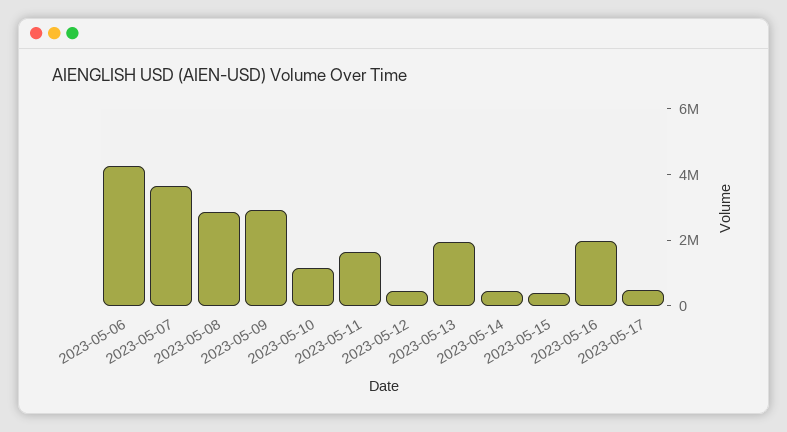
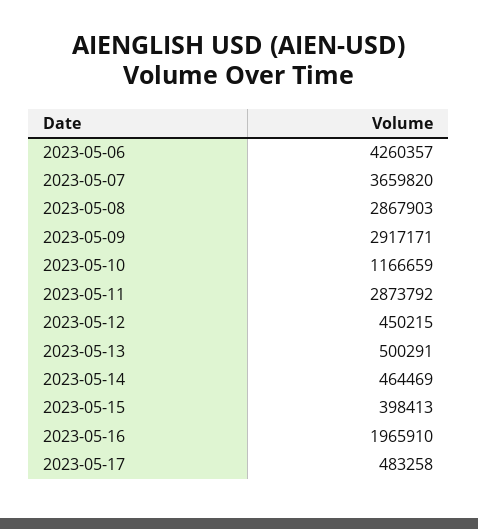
  {
    "2023-05-06": 4260357,
    "2023-05-07": 3659820,
    "2023-05-08": 2867903,
    "2023-05-09": 2917171,
    "2023-05-10": 1166659,
-   "2023-05-11": 1500000,
+   "2023-05-11": 2873792,
    "2023-05-12": 450215,
-   "2023-05-13": 2000000,
+   "2023-05-13": 500291,
    "2023-05-14": 464469,
    "2023-05-15": 398413,
    "2023-05-16": 1965910,
    "2023-05-17": 483258
  }

